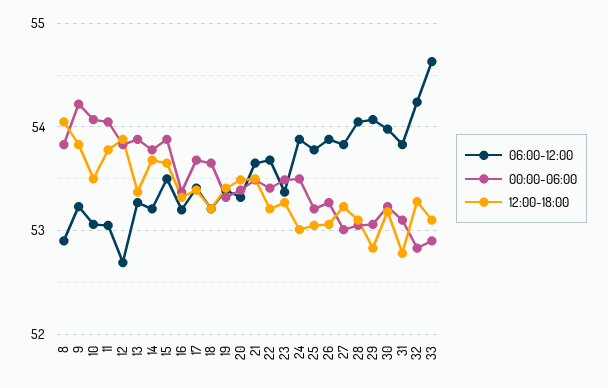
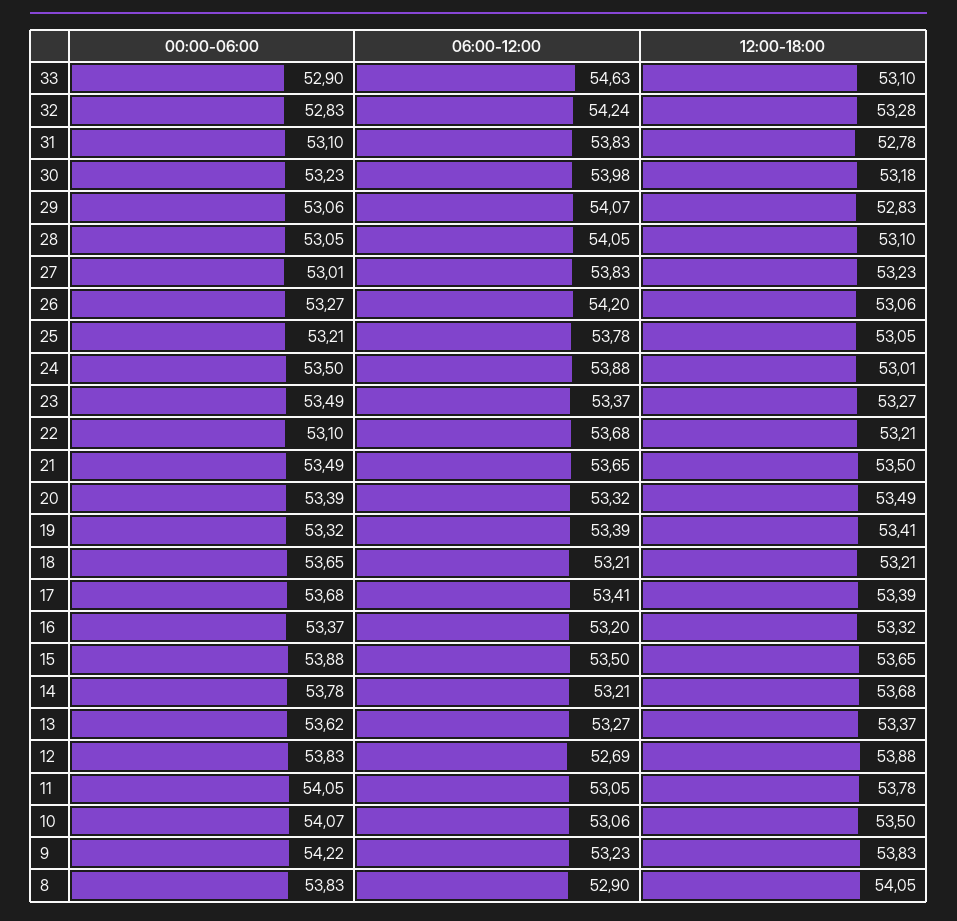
  {
    "06:00-12:00": {
      "8": 52.9,
      "9": 53.23,
      "10": 53.06,
      "11": 53.05,
      "12": 52.69,
      "13": 53.27,
      "14": 53.21,
      "15": 53.5,
      "16": 53.2,
      "17": 53.41,
      "18": 53.21,
      "19": 53.39,
      "20": 53.32,
      "21": 53.65,
      "22": 53.68,
      "23": 53.37,
      "24": 53.88,
      "25": 53.78,
-     "26": 53.9,
+     "26": 54.2,
      "27": 53.83,
      "28": 54.05,
      "29": 54.07,
      "30": 53.98,
      "31": 53.83,
      "32": 54.24,
      "33": 54.63
    },
    "00:00-06:00": {
      "8": 53.83,
      "9": 54.22,
      "10": 54.07,
      "11": 54.05,
      "12": 53.83,
-     "13": 53.9,
+     "13": 53.62,
      "14": 53.78,
      "15": 53.88,
      "16": 53.37,
      "17": 53.68,
      "18": 53.65,
      "19": 53.32,
      "20": 53.39,
      "21": 53.49,
-     "22": 53.4,
+     "22": 53.1,
      "23": 53.49,
      "24": 53.5,
      "25": 53.21,
      "26": 53.27,
      "27": 53.01,
      "28": 53.05,
      "29": 53.06,
      "30": 53.23,
      "31": 53.1,
      "32": 52.83,
      "33": 52.9
    },
    "12:00-18:00": {
      "8": 54.05,
      "9": 53.83,
      "10": 53.5,
      "11": 53.78,
      "12": 53.88,
      "13": 53.37,
      "14": 53.68,
      "15": 53.65,
      "16": 53.32,
      "17": 53.39,
      "18": 53.21,
      "19": 53.41,
      "20": 53.49,
      "21": 53.5,
      "22": 53.21,
      "23": 53.27,
      "24": 53.01,
      "25": 53.05,
      "26": 53.06,
      "27": 53.23,
      "28": 53.1,
      "29": 52.83,
      "30": 53.18,
      "31": 52.78,
      "32": 53.28,
      "33": 53.1
    }
  }

